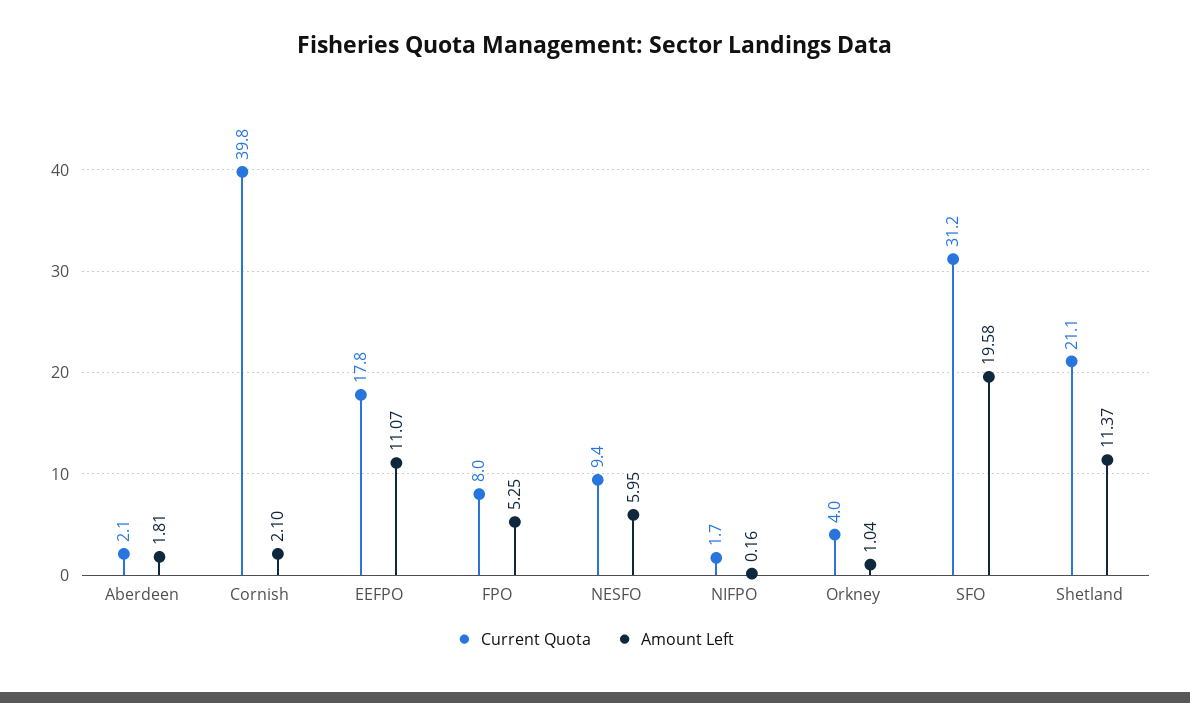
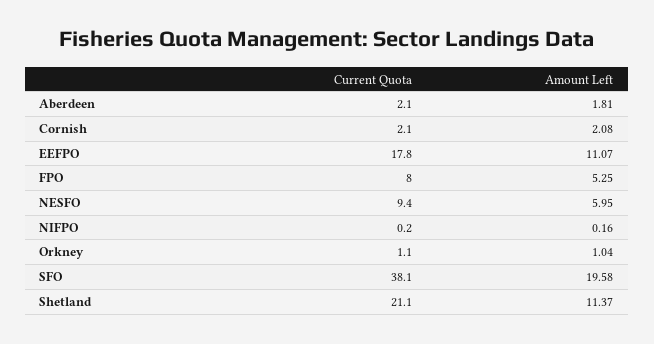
  {
    "Current Quota": {
      "Aberdeen": 2.1,
-     "Cornish": 39.8,
+     "Cornish": 2.1,
      "EEFPO": 17.8,
      "FPO": 8,
      "NESFO": 9.4,
-     "NIFPO": 1.7,
+     "NIFPO": 0.2,
-     "Orkney": 4,
+     "Orkney": 1.1,
-     "SFO": 31.2,
+     "SFO": 38.1,
      "Shetland": 21.1
    },
    "Amount Left": {
      "Aberdeen": 1.81,
-     "Cornish": 2.1,
+     "Cornish": 2.08,
      "EEFPO": 11.07,
      "FPO": 5.25,
      "NESFO": 5.95,
      "NIFPO": 0.16,
      "Orkney": 1.04,
      "SFO": 19.58,
      "Shetland": 11.37
    }
  }

